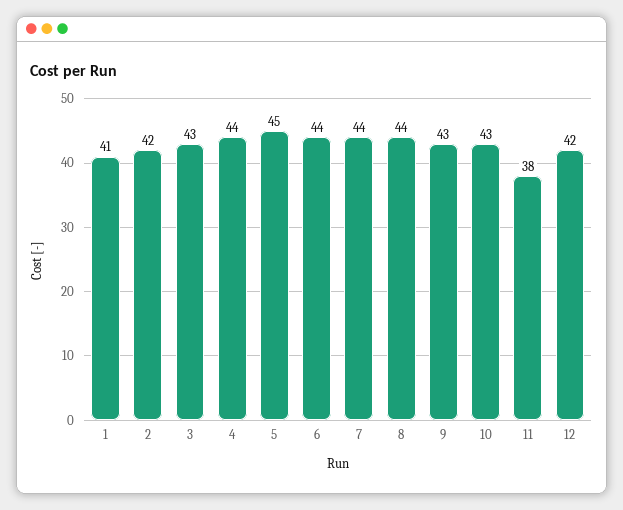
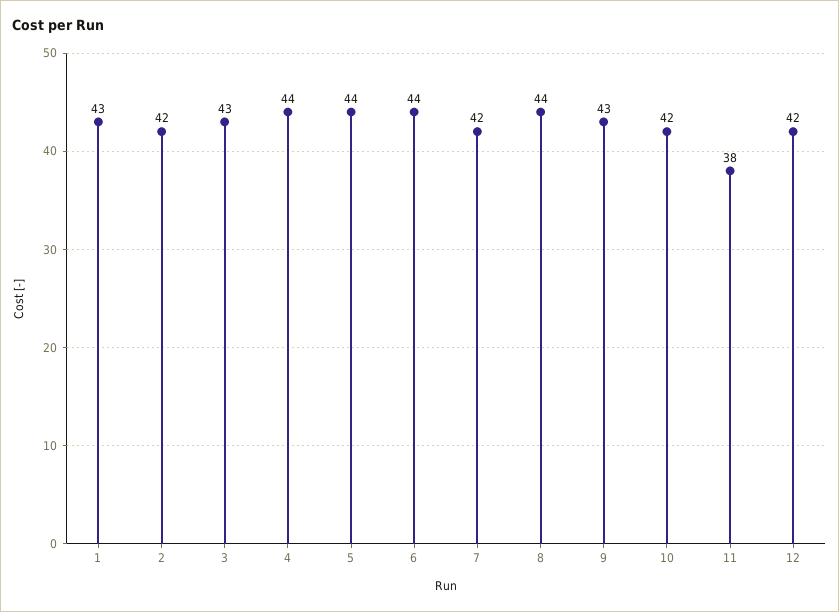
  {
-   "1": 41,
+   "1": 43,
    "2": 42,
    "3": 43,
    "4": 44,
-   "5": 45,
+   "5": 44,
    "6": 44,
-   "7": 44,
+   "7": 42,
    "8": 44,
    "9": 43,
-   "10": 43,
+   "10": 42,
    "11": 38,
    "12": 42
  }

